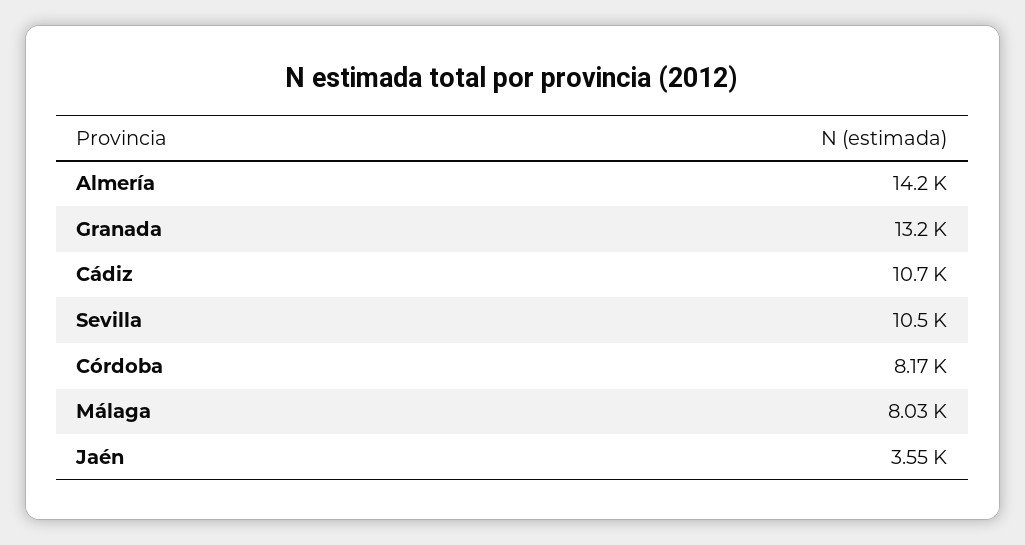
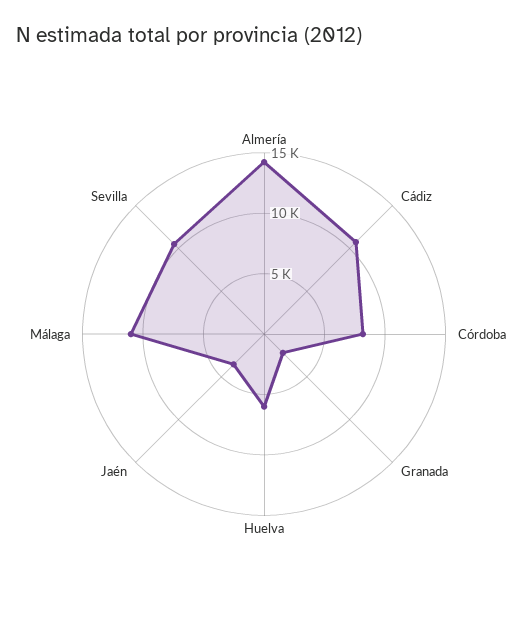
  {
    "Almería": 14200,
-   "Granada": 13200,
+   "Granada": 2000,
    "Cádiz": 10700,
    "Sevilla": 10500,
    "Córdoba": 8170,
-   "Málaga": 8030,
+   "Málaga": 11000,
-   "Jaén": 3550
+   "Jaén": 3550,
+   "Huelva": 6000
  }

